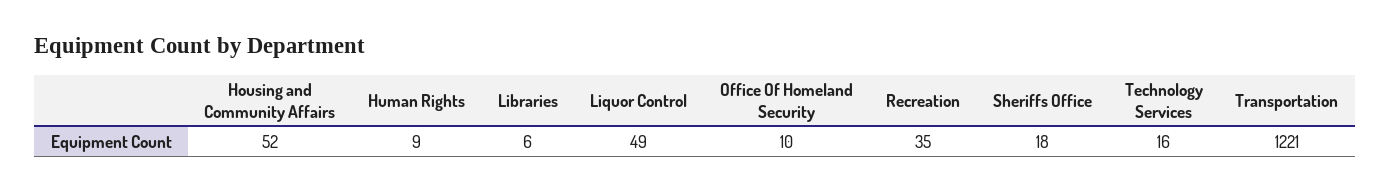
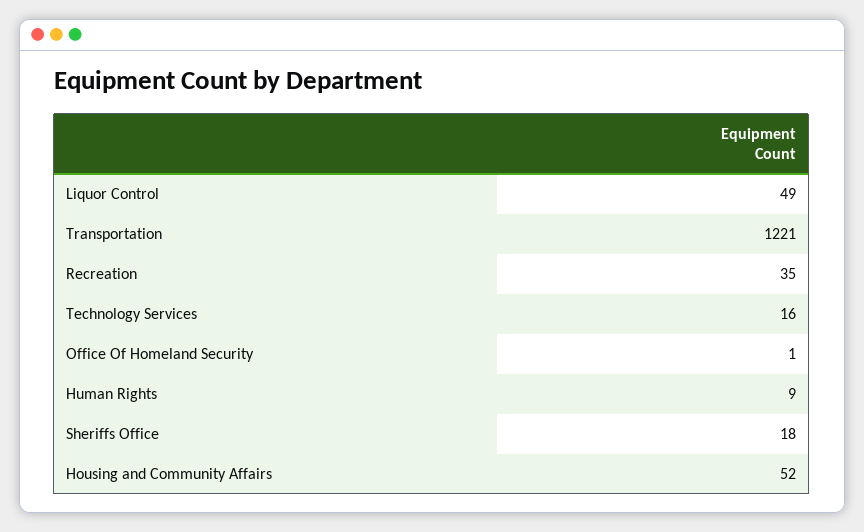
  {
    "Housing and Community Affairs": 52,
    "Human Rights": 9,
-   "Libraries": 6,
    "Liquor Control": 49,
-   "Office Of Homeland Security": 10,
+   "Office Of Homeland Security": 1,
    "Recreation": 35,
    "Sheriffs Office": 18,
    "Technology Services": 16,
    "Transportation": 1221
  }

